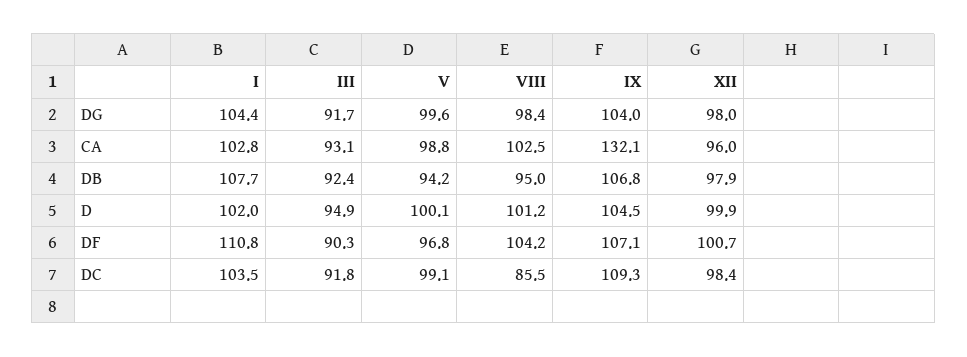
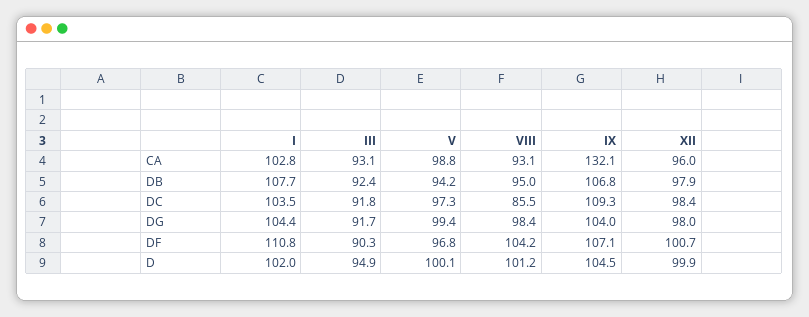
  {
    "I": {
      "DG": 104.4,
      "CA": 102.8,
      "DB": 107.7,
      "D": 102,
      "DF": 110.8,
      "DC": 103.5
    },
    "III": {
      "DG": 91.7,
      "CA": 93.1,
      "DB": 92.4,
      "D": 94.9,
      "DF": 90.3,
      "DC": 91.8
    },
    "V": {
-     "DG": 99.6,
+     "DG": 99.4,
      "CA": 98.8,
      "DB": 94.2,
      "D": 100.1,
      "DF": 96.8,
-     "DC": 99.1
+     "DC": 97.3
    },
    "VIII": {
      "DG": 98.4,
-     "CA": 102.5,
+     "CA": 93.1,
      "DB": 95,
      "D": 101.2,
      "DF": 104.2,
      "DC": 85.5
    },
    "IX": {
      "DG": 104,
      "CA": 132.1,
      "DB": 106.8,
      "D": 104.5,
      "DF": 107.1,
      "DC": 109.3
    },
    "XII": {
      "DG": 98,
      "CA": 96,
      "DB": 97.9,
      "D": 99.9,
      "DF": 100.7,
      "DC": 98.4
    }
  }

